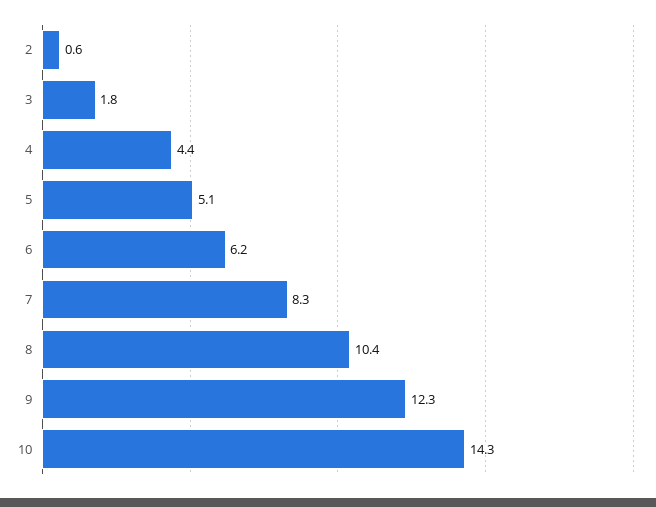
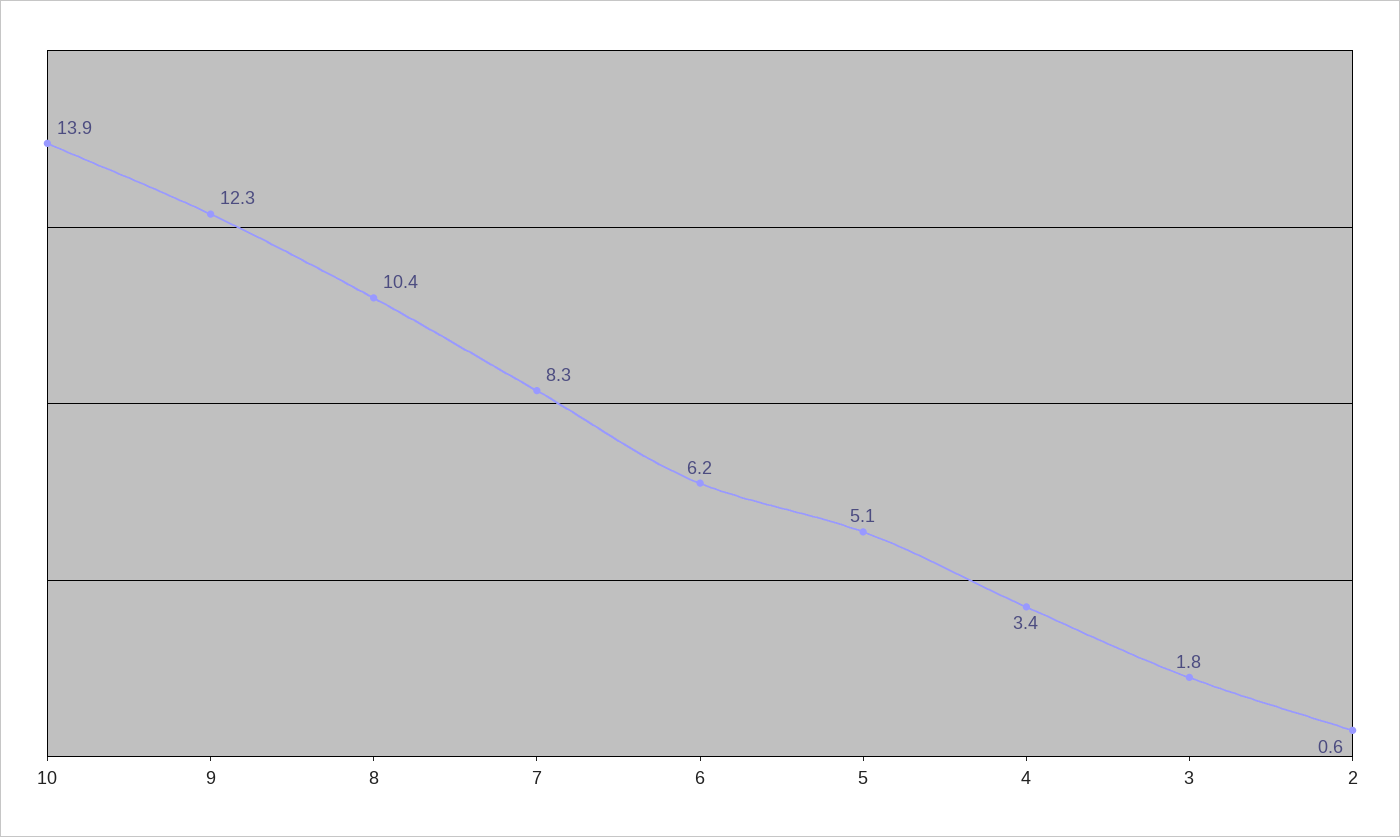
  {
    "2": 0.6,
    "3": 1.8,
-   "4": 4.4,
+   "4": 3.4,
    "5": 5.1,
    "6": 6.2,
    "7": 8.3,
    "8": 10.4,
    "9": 12.3,
-   "10": 14.3
+   "10": 13.9
  }

